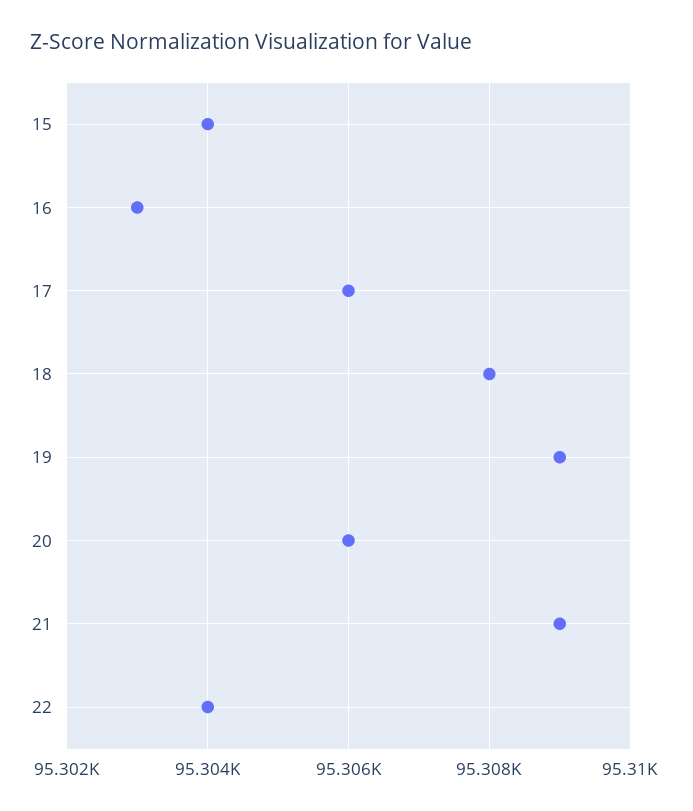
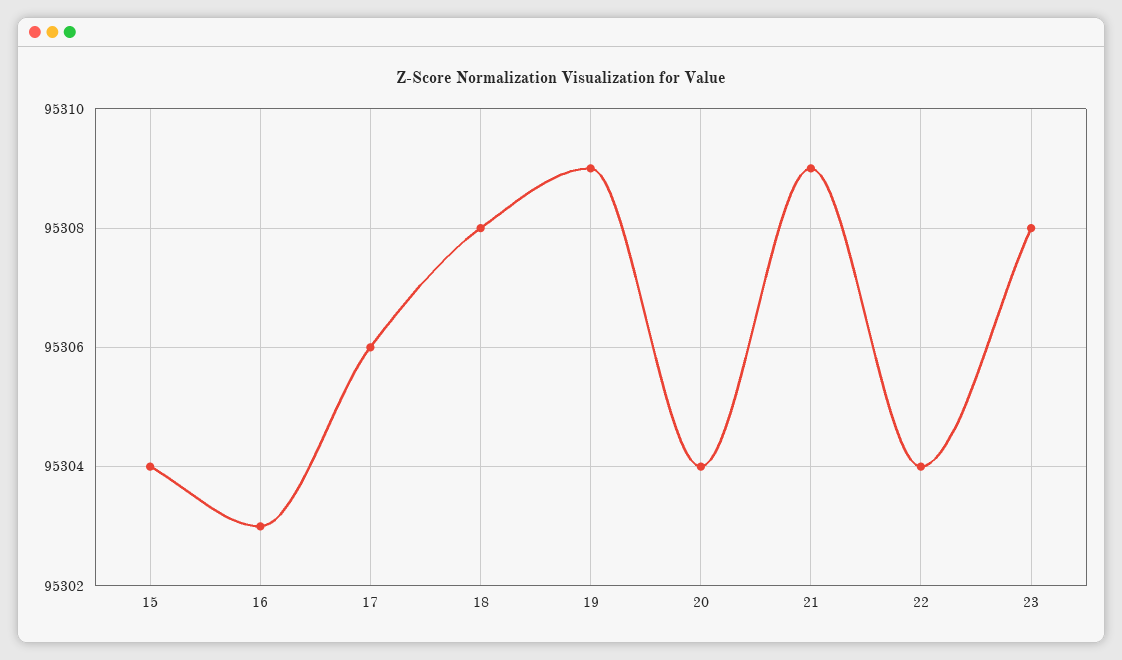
  {
    "15": 95304,
    "16": 95303,
    "17": 95306,
    "18": 95308,
    "19": 95309,
-   "20": 95306,
+   "20": 95304,
    "21": 95309,
-   "22": 95304
+   "22": 95304,
+   "23": 95308
  }

